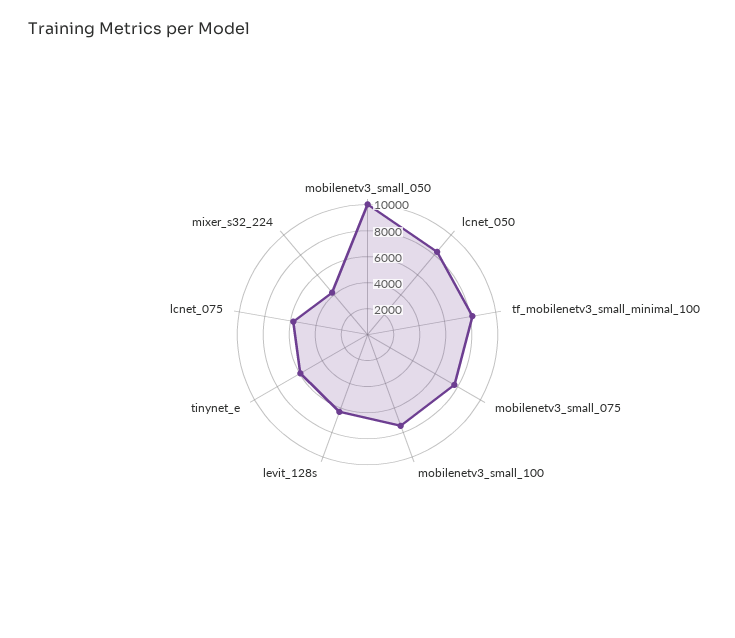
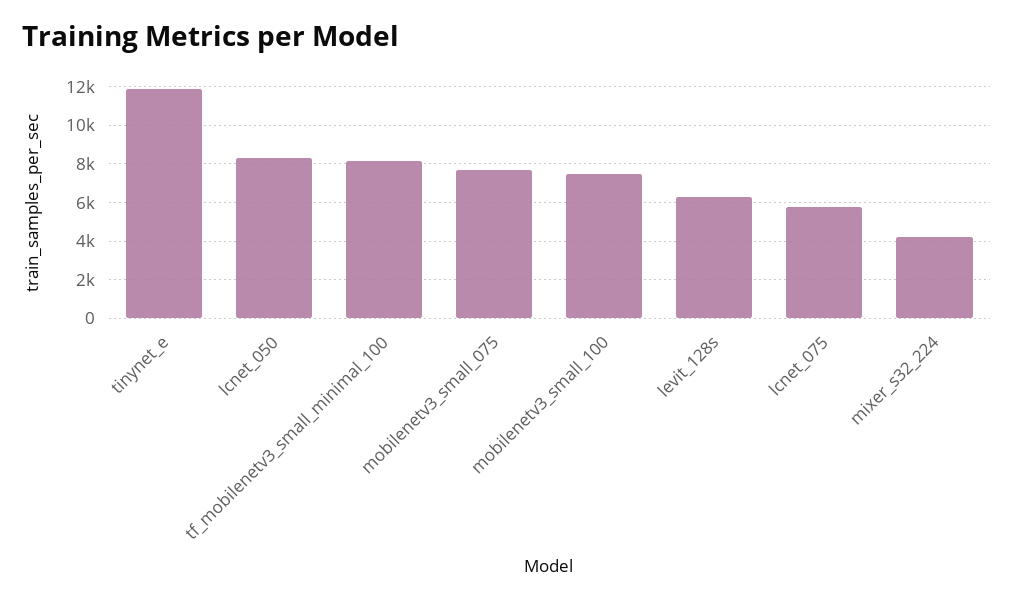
  {
-   "mobilenetv3_small_050": 10000,
    "lcnet_050": 8500,
    "tf_mobilenetv3_small_minimal_100": 8000,
    "mobilenetv3_small_075": 7500,
    "mobilenetv3_small_100": 7500,
    "levit_128s": 6500,
-   "tinynet_e": 6000,
+   "tinynet_e": 12000,
    "lcnet_075": 6000,
    "mixer_s32_224": 4000
  }

